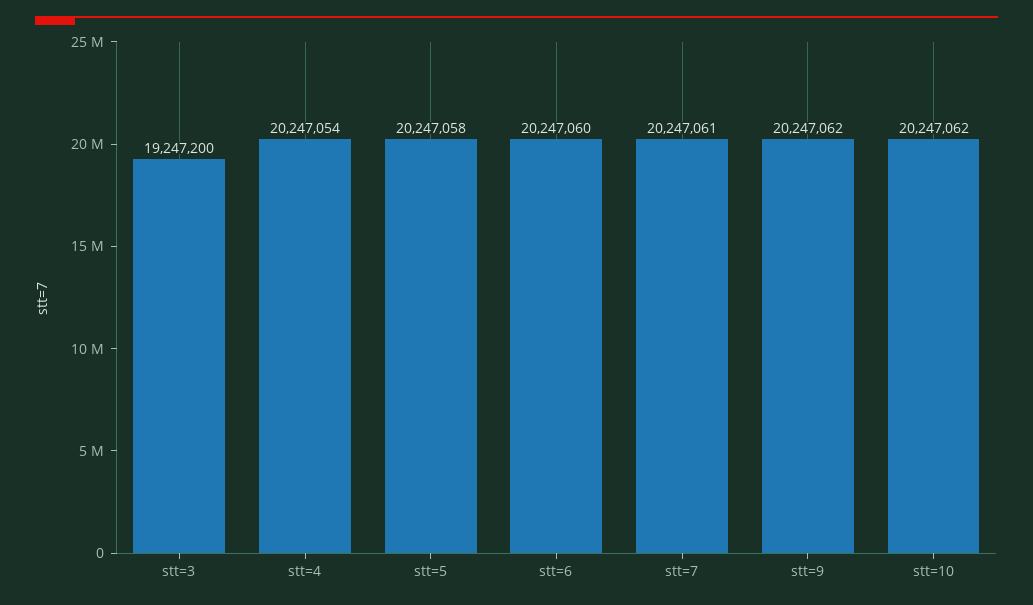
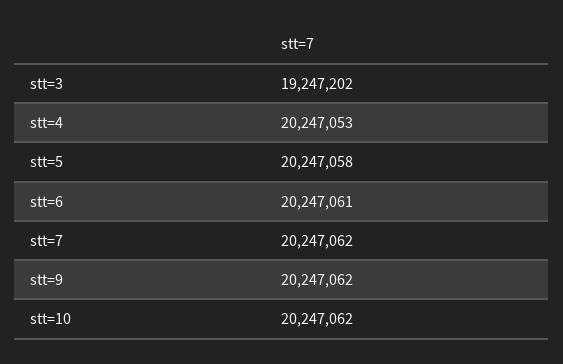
  {
-   "stt=3": 19247200,
+   "stt=3": 19247202,
-   "stt=4": 20247054,
+   "stt=4": 20247053,
    "stt=5": 20247058,
-   "stt=6": 20247060,
+   "stt=6": 20247061,
-   "stt=7": 20247061,
+   "stt=7": 20247062,
    "stt=9": 20247062,
    "stt=10": 20247062
  }

